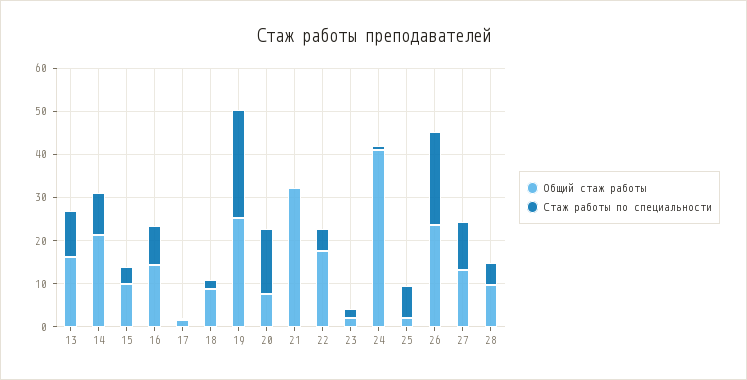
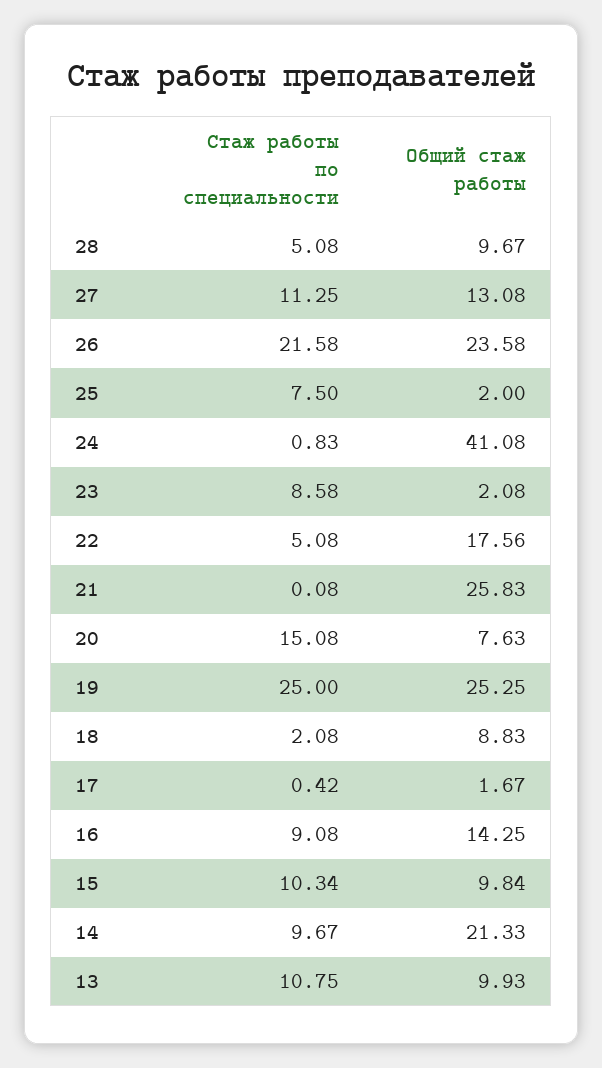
  {
    "Общий стаж работы": {
-     "13": 16,
+     "13": 9.93,
      "14": 21.33,
      "15": 9.84,
      "16": 14.25,
      "17": 1.67,
      "18": 8.83,
      "19": 25.25,
      "20": 7.63,
-     "21": 32,
+     "21": 25.83,
      "22": 17.56,
      "23": 2.08,
      "24": 41.08,
      "25": 2,
      "26": 23.58,
      "27": 13.08,
      "28": 9.67
    },
    "Стаж работы по специальности": {
      "13": 10.75,
      "14": 9.67,
-     "15": 4,
+     "15": 10.34,
      "16": 9.08,
      "17": 0.42,
      "18": 2.08,
      "19": 25,
      "20": 15.08,
      "21": 0.08,
      "22": 5.08,
-     "23": 2,
+     "23": 8.58,
      "24": 0.83,
      "25": 7.5,
      "26": 21.58,
      "27": 11.25,
      "28": 5.08
    }
  }

